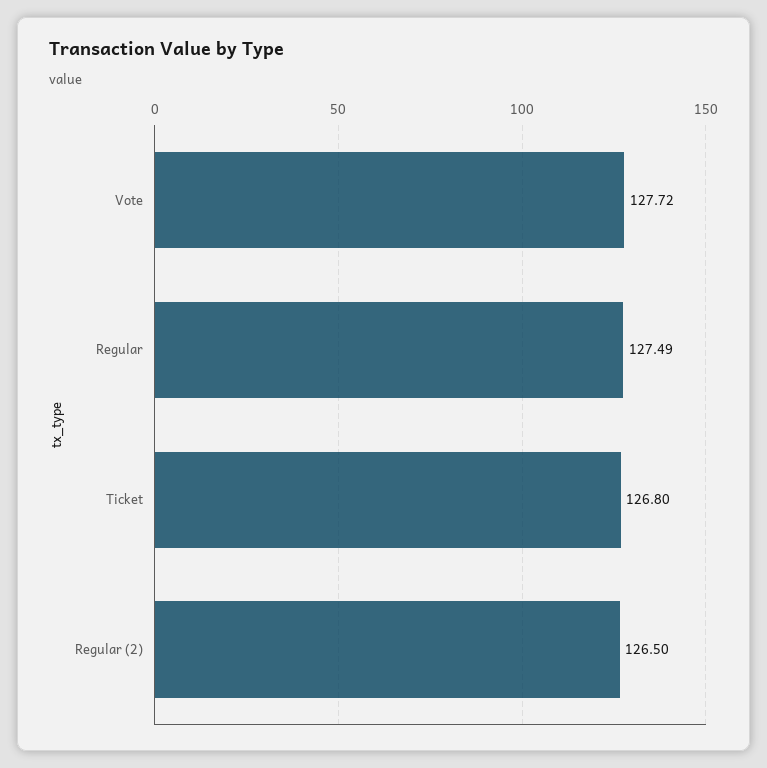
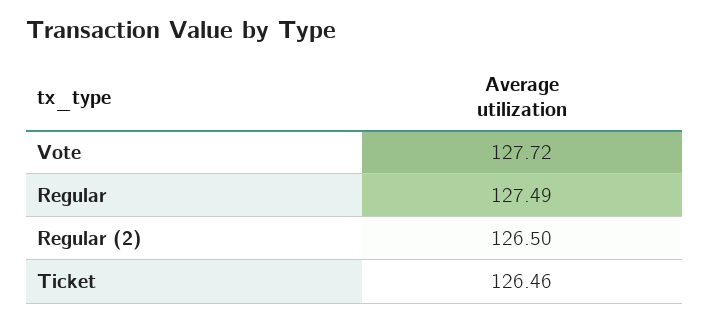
  {
    "Vote": 127.72,
    "Regular": 127.49,
-   "Ticket": 126.8,
+   "Ticket": 126.46,
    "Regular (2)": 126.5
  }

